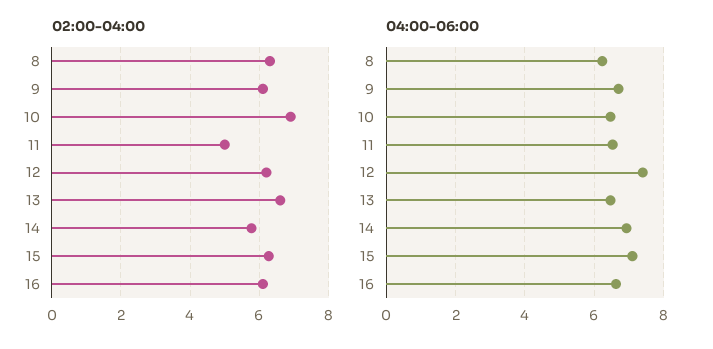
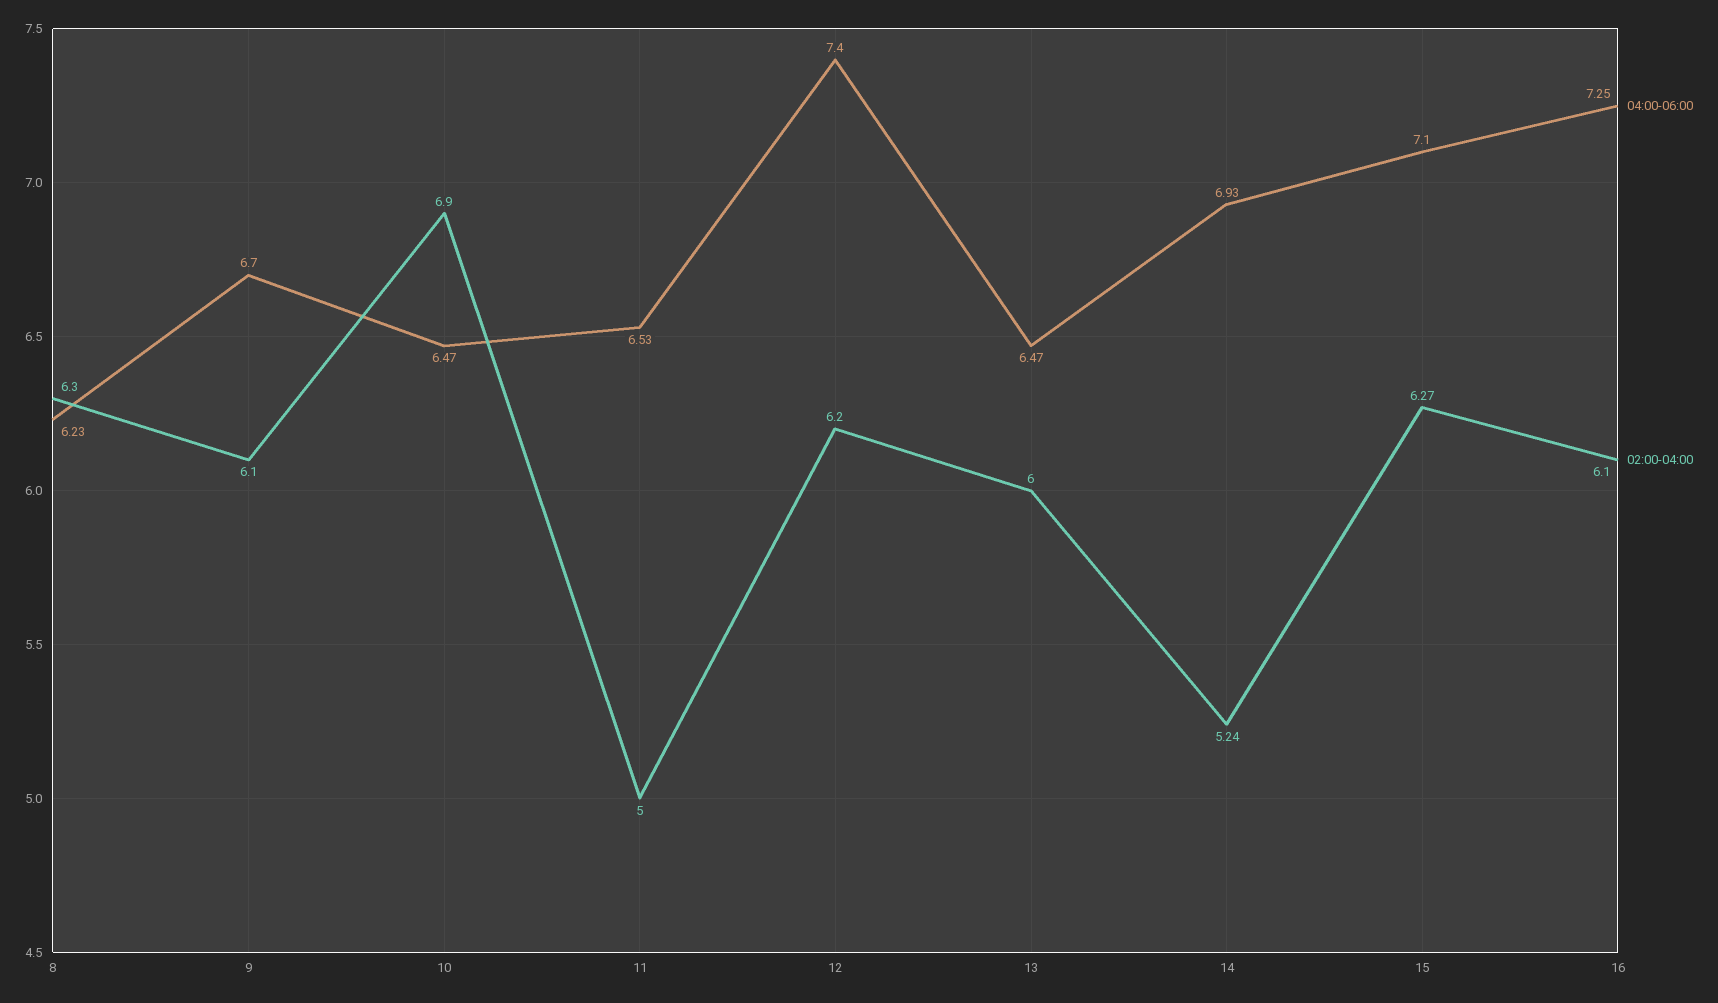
  {
    "02:00-04:00": {
      "8": 6.3,
      "9": 6.1,
      "10": 6.9,
      "11": 5,
      "12": 6.2,
-     "13": 6.6,
+     "13": 6,
-     "14": 5.8,
+     "14": 5.24,
      "15": 6.27,
      "16": 6.1
    },
    "04:00-06:00": {
      "8": 6.23,
      "9": 6.7,
      "10": 6.47,
      "11": 6.53,
      "12": 7.4,
      "13": 6.47,
      "14": 6.93,
      "15": 7.1,
-     "16": 6.6
+     "16": 7.25
    }
  }

